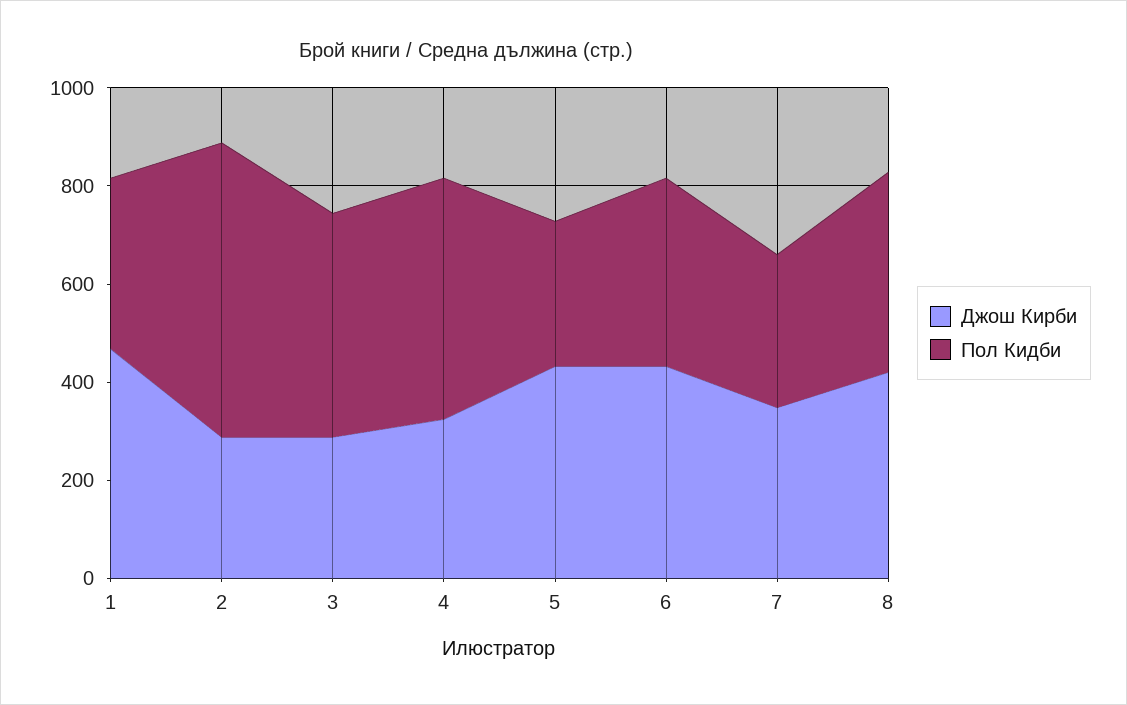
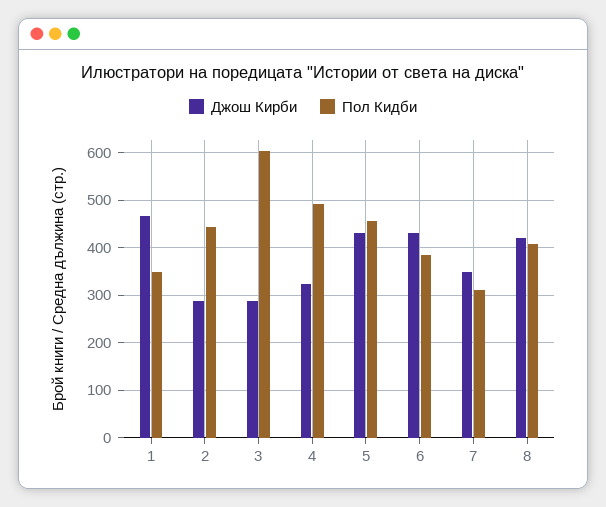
  {
    "Джош Кирби": {
      "1": 460,
      "2": 280,
      "3": 280,
      "4": 320,
      "5": 440,
      "6": 440,
      "7": 340,
      "8": 420
    },
    "Пол Кидби": {
      "1": 340,
-     "2": 600,
+     "2": 440,
-     "3": 450,
+     "3": 600,
      "4": 500,
-     "5": 300,
+     "5": 460,
      "6": 380,
      "7": 320,
      "8": 400
    }
  }

